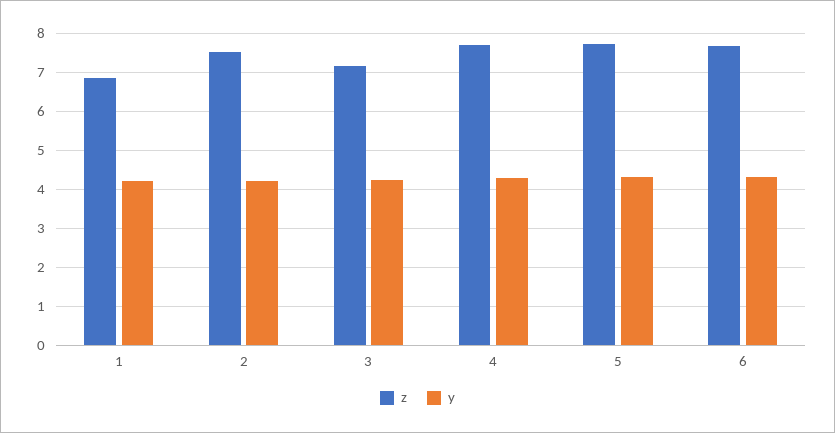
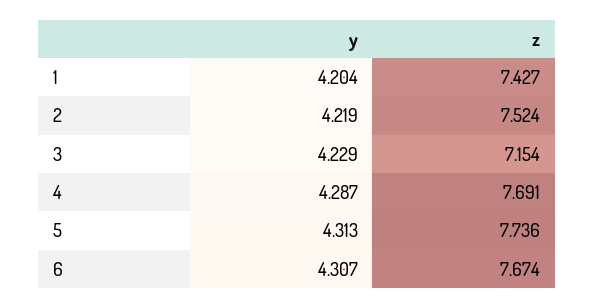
  {
    "z": {
-     "1": 6.8,
+     "1": 7.427,
      "2": 7.524,
      "3": 7.154,
      "4": 7.691,
      "5": 7.736,
      "6": 7.674
    },
    "y": {
      "1": 4.204,
      "2": 4.219,
      "3": 4.229,
      "4": 4.287,
      "5": 4.313,
      "6": 4.307
    }
  }

